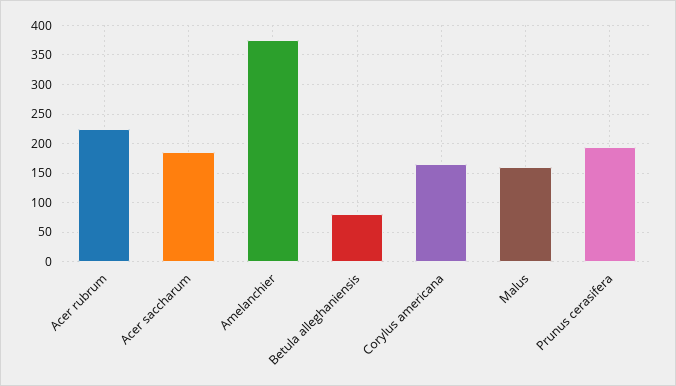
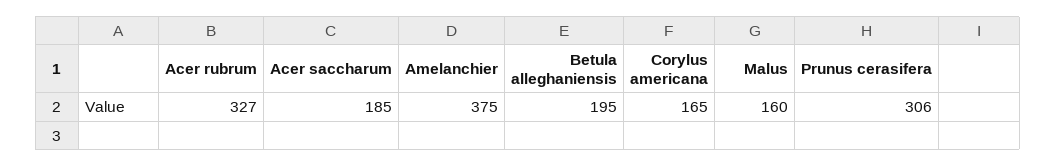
  {
-   "Acer rubrum": 225,
+   "Acer rubrum": 327,
    "Acer saccharum": 185,
    "Amelanchier": 375,
-   "Betula alleghaniensis": 75,
+   "Betula alleghaniensis": 195,
    "Corylus americana": 165,
    "Malus": 160,
-   "Prunus cerasifera": 200
+   "Prunus cerasifera": 306
  }

